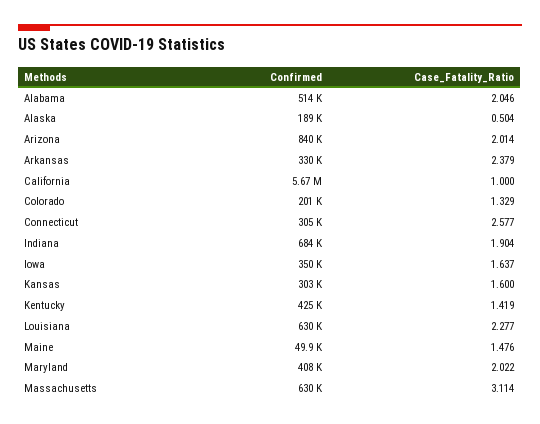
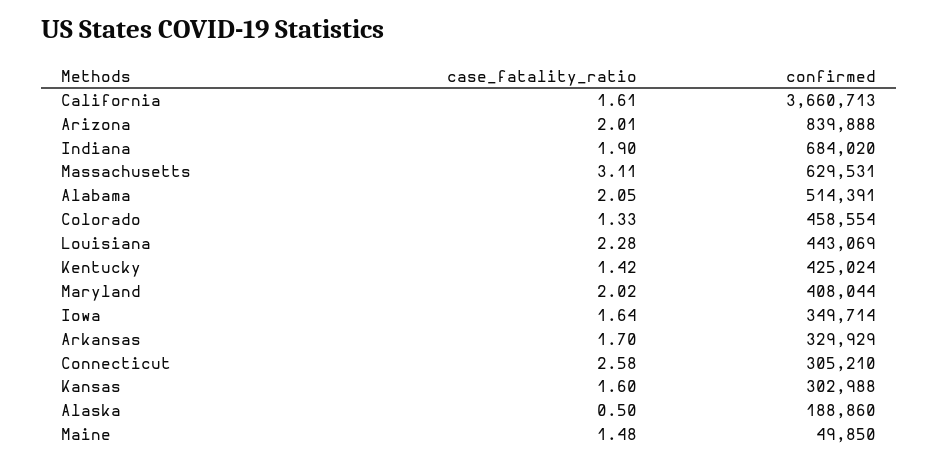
  {
    "Confirmed": {
      "Alabama": 514391,
      "Alaska": 188860,
      "Arizona": 839888,
      "Arkansas": 329929,
-     "California": 5670000,
+     "California": 3660713,
-     "Colorado": 201000,
+     "Colorado": 458554,
      "Connecticut": 305210,
      "Indiana": 684020,
      "Iowa": 349714,
      "Kansas": 302988,
      "Kentucky": 425024,
-     "Louisiana": 630000,
+     "Louisiana": 443069,
      "Maine": 49850,
      "Maryland": 408044,
      "Massachusetts": 629531
    },
    "Case_Fatality_Ratio": {
      "Alabama": 2.046,
      "Alaska": 0.504,
      "Arizona": 2.014,
-     "Arkansas": 2.379,
+     "Arkansas": 1.7,
-     "California": 1,
+     "California": 1.61,
      "Colorado": 1.329,
      "Connecticut": 2.577,
      "Indiana": 1.904,
      "Iowa": 1.637,
      "Kansas": 1.6,
      "Kentucky": 1.419,
      "Louisiana": 2.277,
      "Maine": 1.476,
      "Maryland": 2.022,
      "Massachusetts": 3.114
    }
  }

